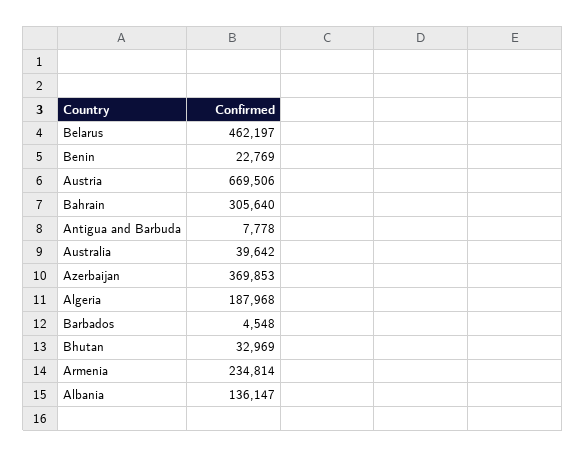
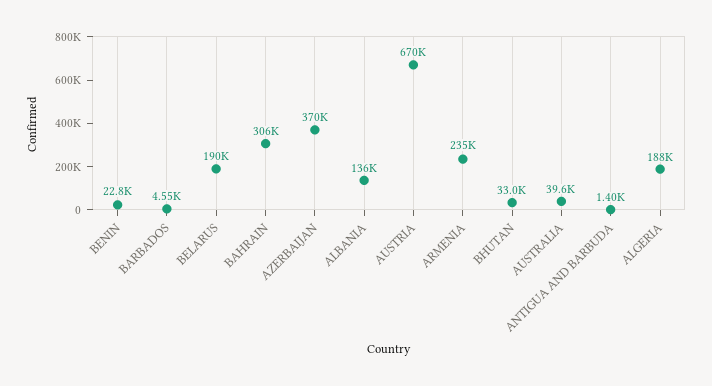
  {
-   "Belarus": 462197,
+   "Belarus": 190000,
    "Benin": 22769,
    "Austria": 669506,
    "Bahrain": 305640,
-   "Antigua and Barbuda": 7778,
+   "Antigua and Barbuda": 1400,
    "Australia": 39642,
    "Azerbaijan": 369853,
    "Algeria": 187968,
    "Barbados": 4548,
    "Bhutan": 32969,
    "Armenia": 234814,
    "Albania": 136147
  }

